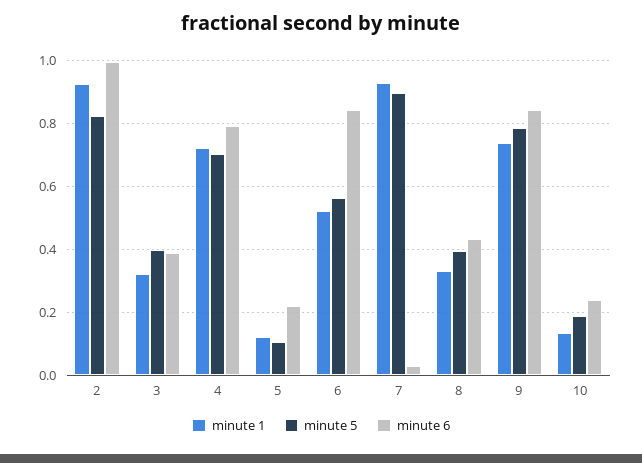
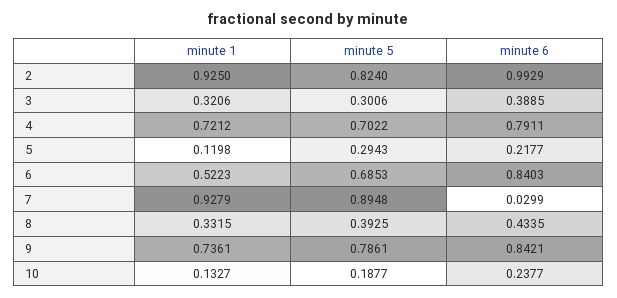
  {
    "minute 1": {
      "2": 0.925,
      "3": 0.3206,
      "4": 0.7212,
      "5": 0.1198,
      "6": 0.5223,
      "7": 0.9279,
      "8": 0.3315,
      "9": 0.7361,
      "10": 0.1327
    },
    "minute 5": {
      "2": 0.824,
-     "3": 0.4,
+     "3": 0.3006,
      "4": 0.7022,
-     "5": 0.1,
+     "5": 0.2943,
-     "6": 0.56,
+     "6": 0.6853,
      "7": 0.8948,
      "8": 0.3925,
      "9": 0.7861,
      "10": 0.1877
    },
    "minute 6": {
      "2": 0.9929,
      "3": 0.3885,
      "4": 0.7911,
      "5": 0.2177,
      "6": 0.8403,
      "7": 0.0299,
      "8": 0.4335,
      "9": 0.8421,
      "10": 0.2377
    }
  }

